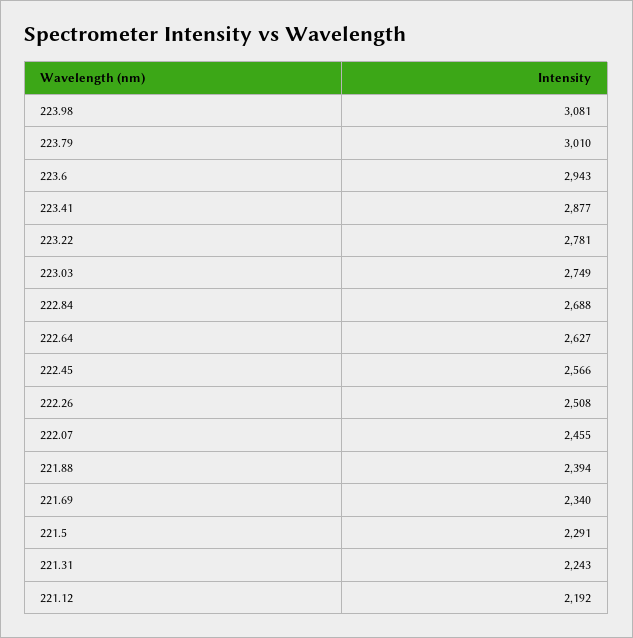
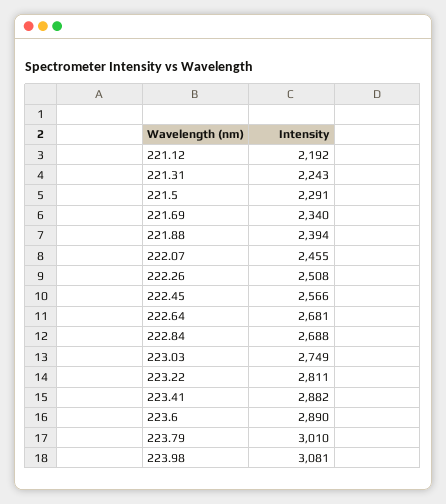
  {
    "223.98": 3081,
    "223.79": 3010,
-   "223.6": 2943,
+   "223.6": 2890,
-   "223.41": 2877,
+   "223.41": 2882,
-   "223.22": 2781,
+   "223.22": 2811,
    "223.03": 2749,
    "222.84": 2688,
-   "222.64": 2627,
+   "222.64": 2681,
    "222.45": 2566,
    "222.26": 2508,
    "222.07": 2455,
    "221.88": 2394,
    "221.69": 2340,
    "221.5": 2291,
    "221.31": 2243,
    "221.12": 2192
  }

